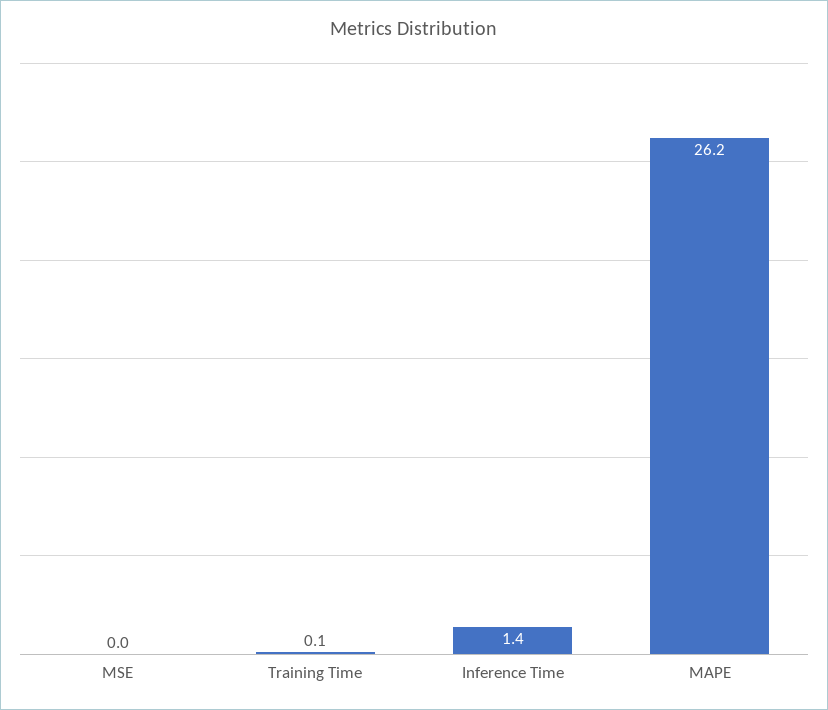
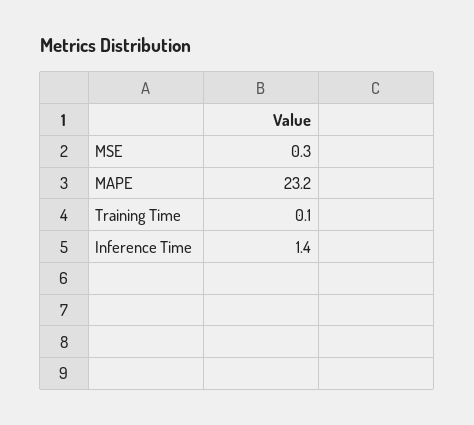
  {
-   "MSE": 0,
+   "MSE": 0.3,
    "Training Time": 0.1,
    "Inference Time": 1.4,
-   "MAPE": 26.2
+   "MAPE": 23.2
  }

